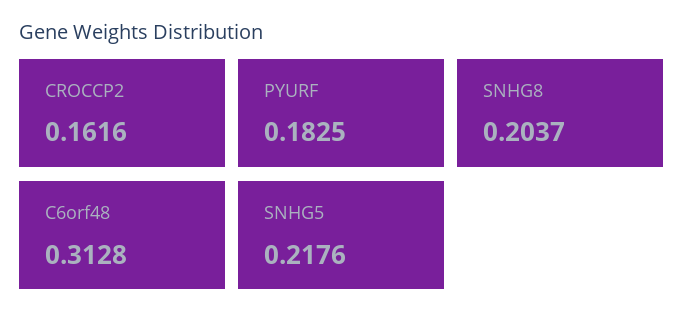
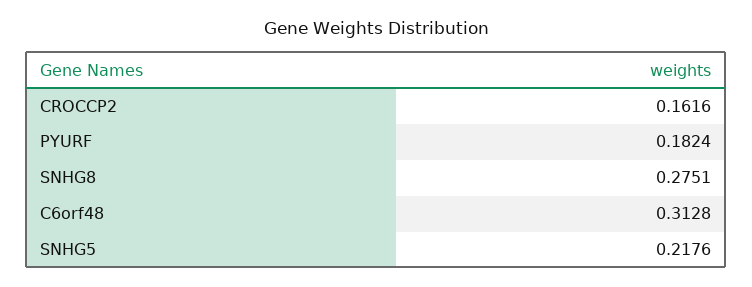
  {
    "CROCCP2": 0.1616,
-   "PYURF": 0.1825,
+   "PYURF": 0.1824,
-   "SNHG8": 0.2037,
+   "SNHG8": 0.2751,
    "C6orf48": 0.3128,
    "SNHG5": 0.2176
  }

